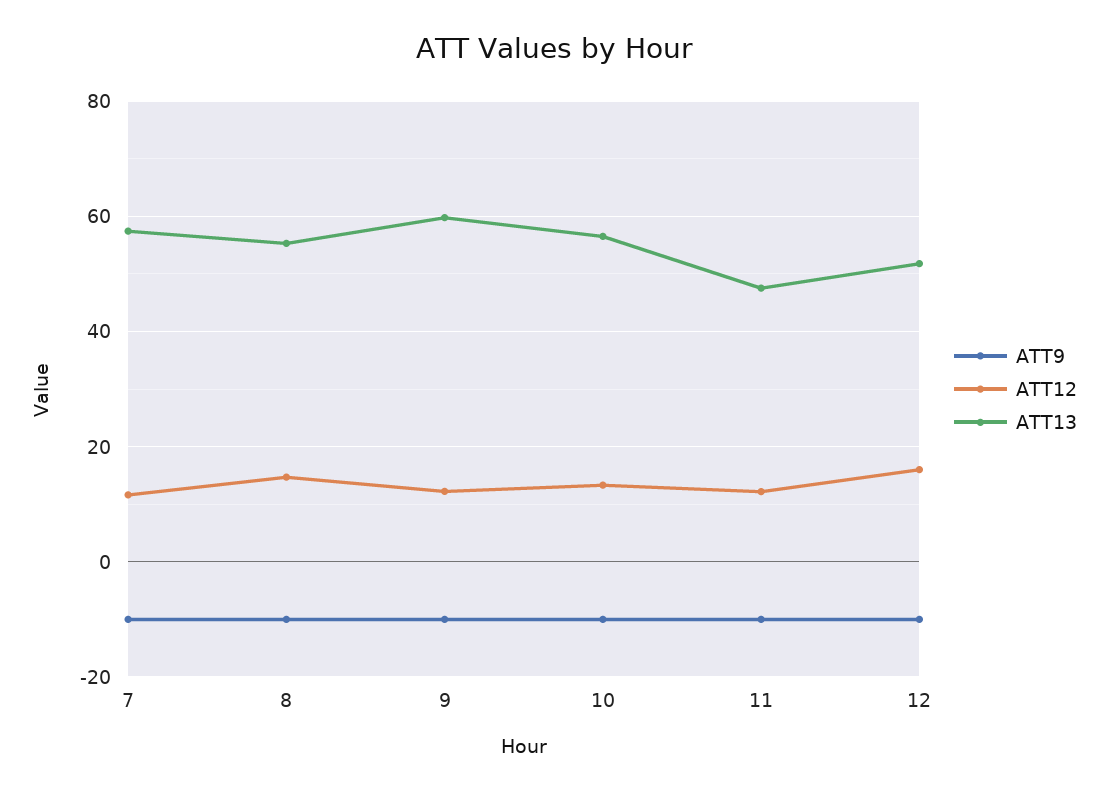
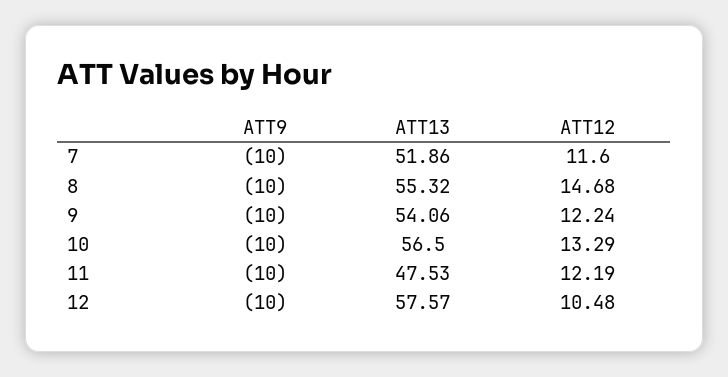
  {
    "ATT9": {
      "7": -10,
      "8": -10,
      "9": -10,
      "10": -10,
      "11": -10,
      "12": -10
    },
    "ATT12": {
      "7": 11.6,
      "8": 14.68,
      "9": 12.24,
      "10": 13.29,
      "11": 12.19,
-     "12": 16
+     "12": 10.48
    },
    "ATT13": {
-     "7": 58,
+     "7": 51.86,
      "8": 55.32,
-     "9": 60,
+     "9": 54.06,
      "10": 56.5,
      "11": 47.53,
-     "12": 52
+     "12": 57.57
    }
  }

